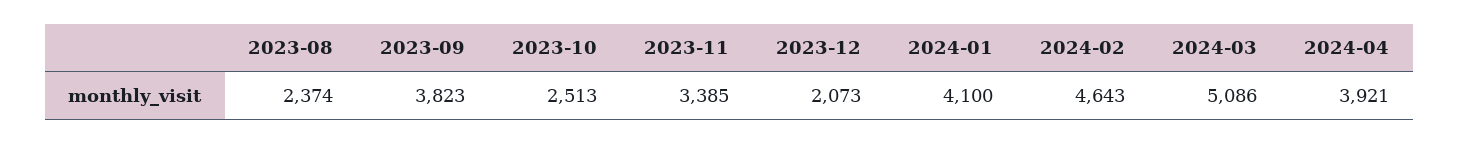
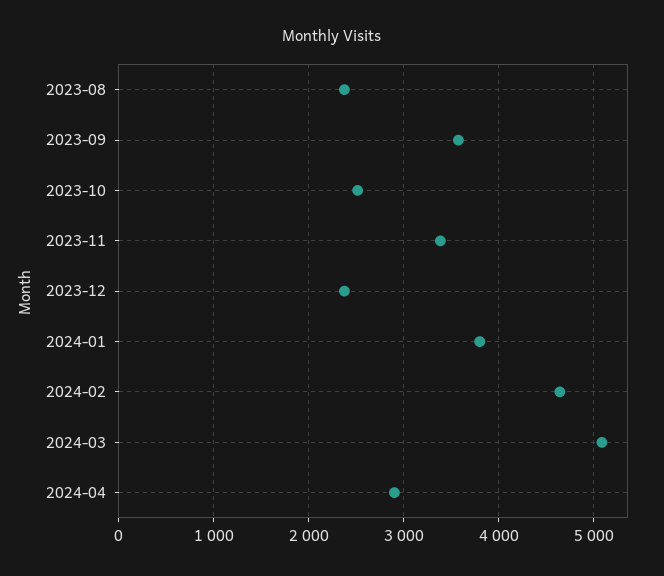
  {
    "2023-08": 2374,
-   "2023-09": 3823,
+   "2023-09": 3600,
    "2023-10": 2513,
    "2023-11": 3385,
-   "2023-12": 2073,
+   "2023-12": 2400,
-   "2024-01": 4100,
+   "2024-01": 3800,
    "2024-02": 4643,
    "2024-03": 5086,
-   "2024-04": 3921
+   "2024-04": 2900
  }

